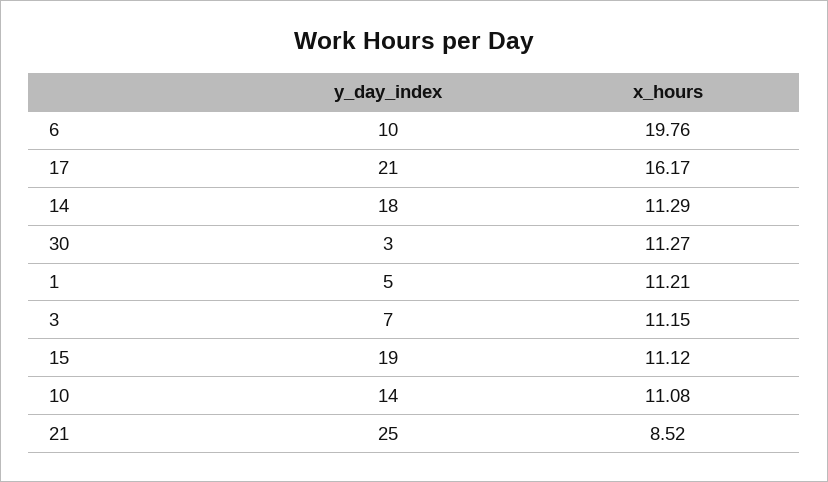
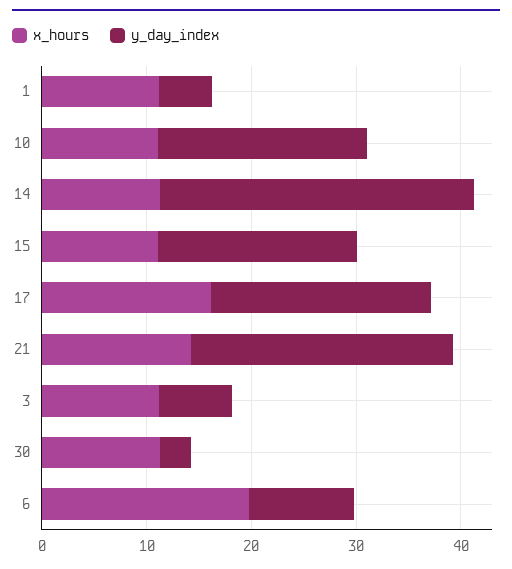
  {
    "y_day_index": {
      "6": 10,
      "17": 21,
-     "14": 18,
+     "14": 30,
      "30": 3,
      "1": 5,
      "3": 7,
      "15": 19,
-     "10": 14,
+     "10": 20,
      "21": 25
    },
    "x_hours": {
      "6": 19.76,
      "17": 16.17,
      "14": 11.29,
      "30": 11.27,
      "1": 11.21,
      "3": 11.15,
      "15": 11.12,
      "10": 11.08,
-     "21": 8.52
+     "21": 14
    }
  }

